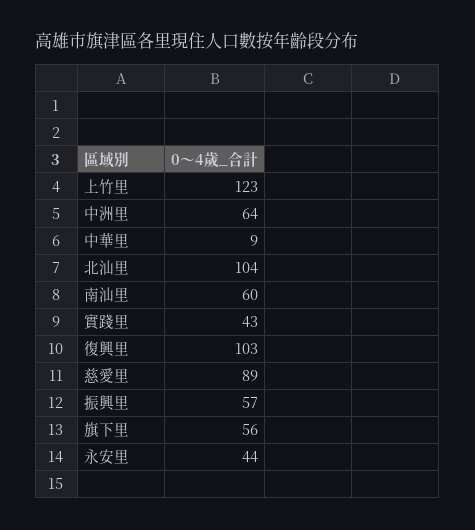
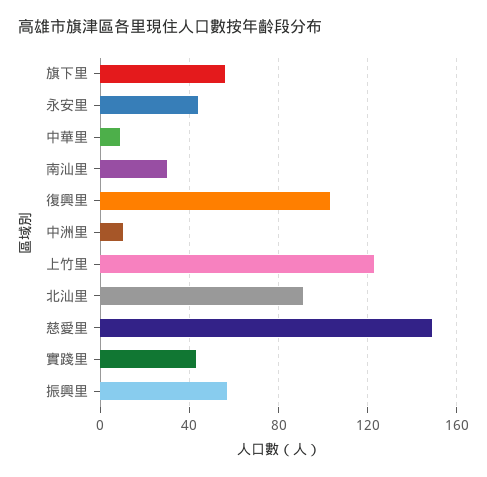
  {
    "上竹里": 123,
-   "中洲里": 64,
+   "中洲里": 10,
    "中華里": 9,
-   "北汕里": 104,
+   "北汕里": 90,
-   "南汕里": 60,
+   "南汕里": 30,
    "實踐里": 43,
    "復興里": 103,
-   "慈愛里": 89,
+   "慈愛里": 150,
    "振興里": 57,
    "旗下里": 56,
    "永安里": 44
  }

